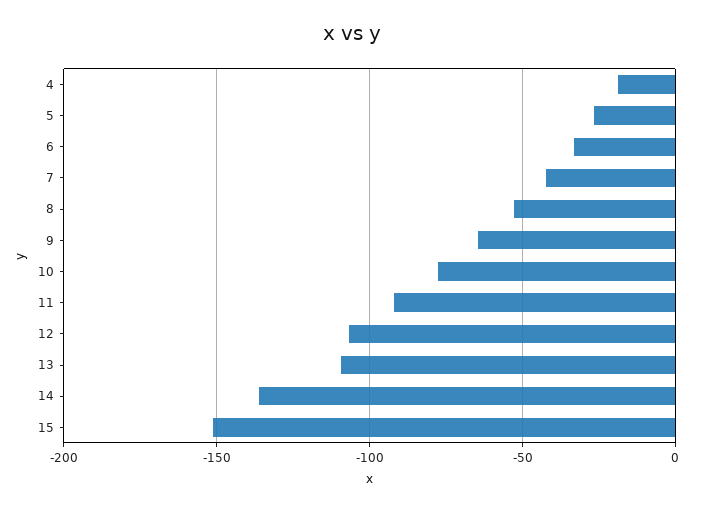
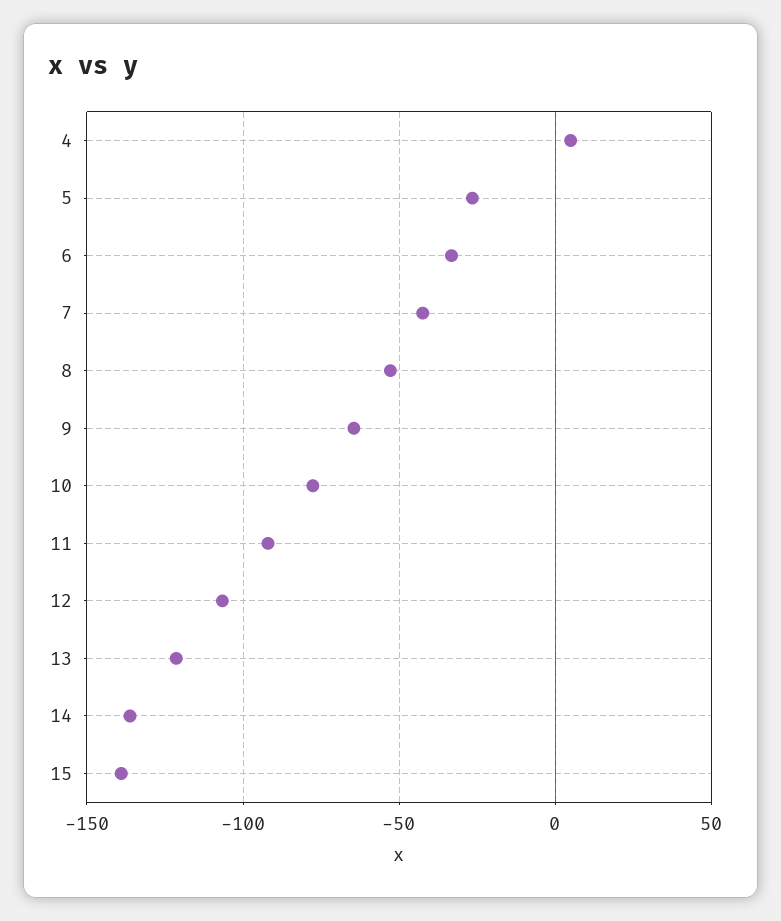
  {
-   "4": -20,
+   "4": 5,
    "5": -25,
    "6": -35,
    "7": -40,
    "8": -55,
    "9": -65,
    "10": -80,
    "11": -90,
    "12": -105,
-   "13": -110,
+   "13": -120,
    "14": -135,
-   "15": -150
+   "15": -140
  }

